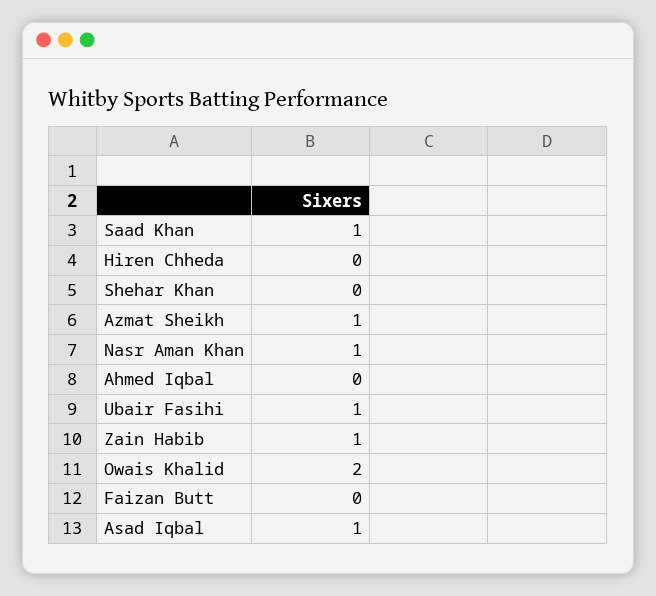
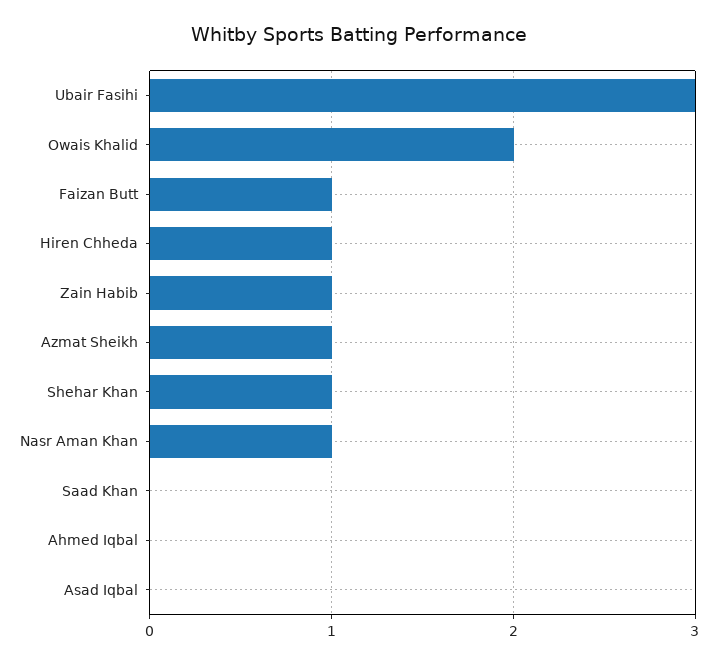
  {
-   "Saad Khan": 1,
+   "Saad Khan": 0,
-   "Hiren Chheda": 0,
+   "Hiren Chheda": 1,
-   "Shehar Khan": 0,
+   "Shehar Khan": 1,
    "Azmat Sheikh": 1,
    "Nasr Aman Khan": 1,
    "Ahmed Iqbal": 0,
-   "Ubair Fasihi": 1,
+   "Ubair Fasihi": 3,
    "Zain Habib": 1,
    "Owais Khalid": 2,
-   "Faizan Butt": 0,
+   "Faizan Butt": 1,
-   "Asad Iqbal": 1
+   "Asad Iqbal": 0
  }

